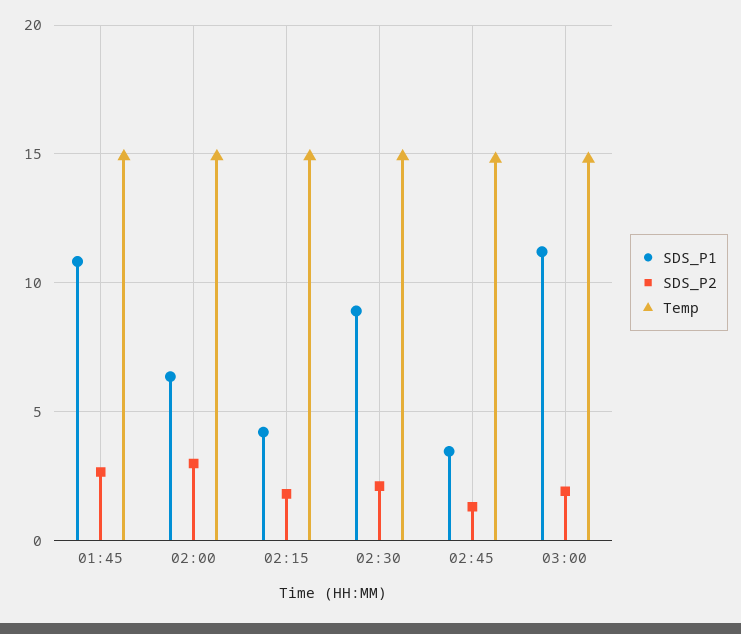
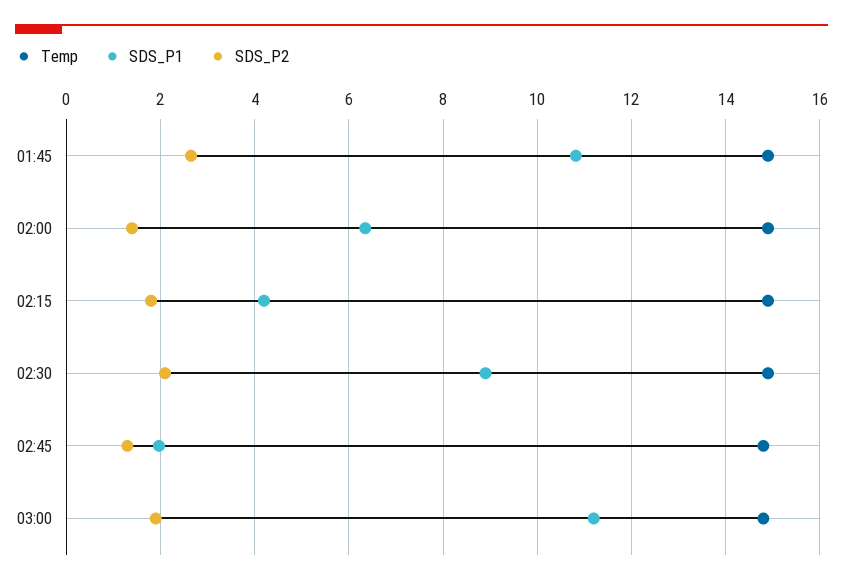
  {
    "SDS_P1": {
      "01:45": 10.8,
      "02:00": 6.4,
      "02:15": 4.2,
      "02:30": 9,
-     "02:45": 3.5,
+     "02:45": 2,
      "03:00": 11.2
    },
    "SDS_P2": {
      "01:45": 2.6,
-     "02:00": 3,
+     "02:00": 1.4,
      "02:15": 1.8,
      "02:30": 2.2,
      "02:45": 1.4,
      "03:00": 2
    },
    "Temp": {
      "01:45": 15,
      "02:00": 15,
      "02:15": 15,
      "02:30": 15,
      "02:45": 14.8,
      "03:00": 14.8
    }
  }

